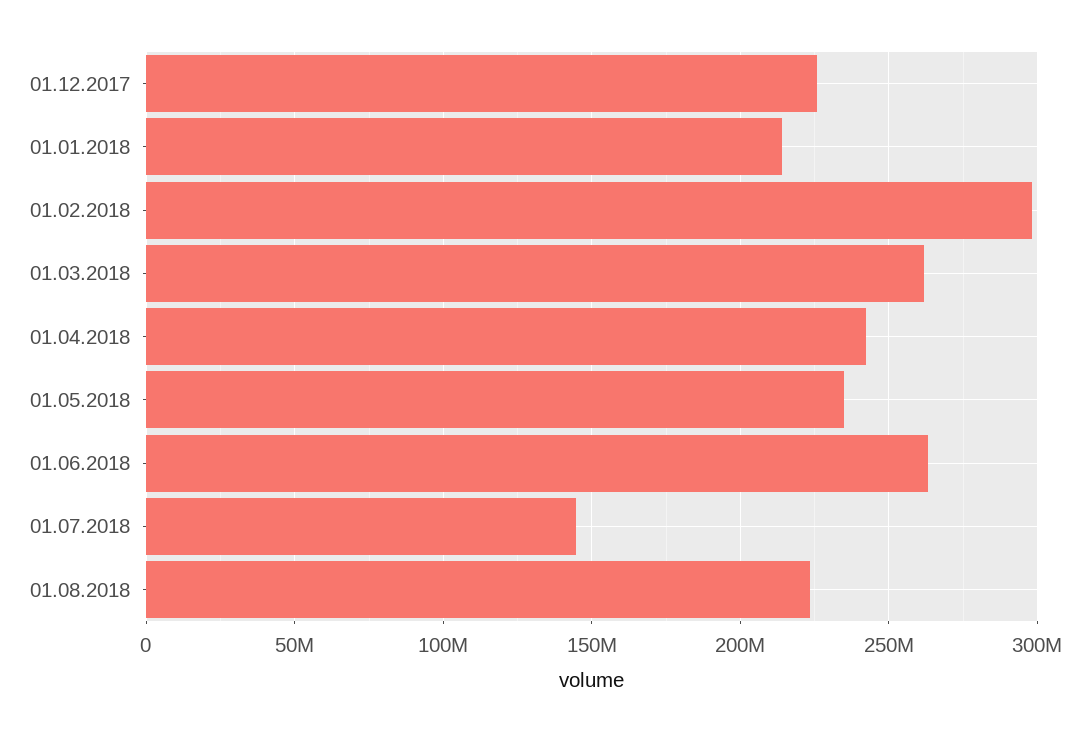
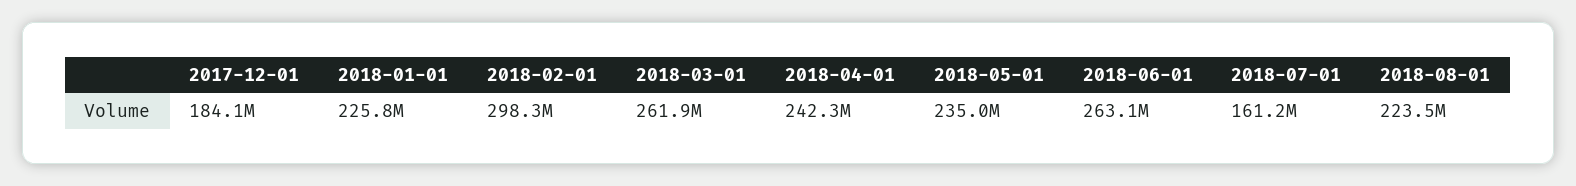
  {
-   "01.12.2017": 225000000,
+   "01.12.2017": 184100000,
-   "01.01.2018": 215000000,
+   "01.01.2018": 225800000,
    "01.02.2018": 298300000,
    "01.03.2018": 261900000,
    "01.04.2018": 242300000,
    "01.05.2018": 235000000,
    "01.06.2018": 263100000,
-   "01.07.2018": 145000000,
+   "01.07.2018": 161200000,
    "01.08.2018": 223500000
  }

